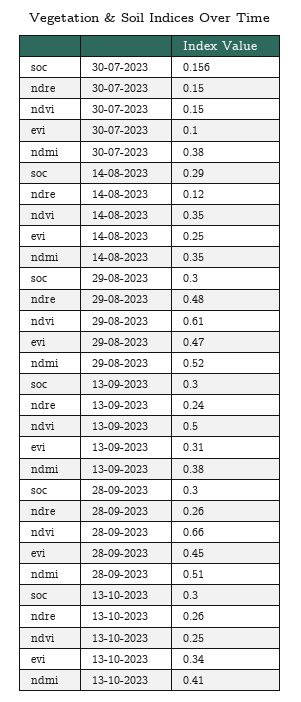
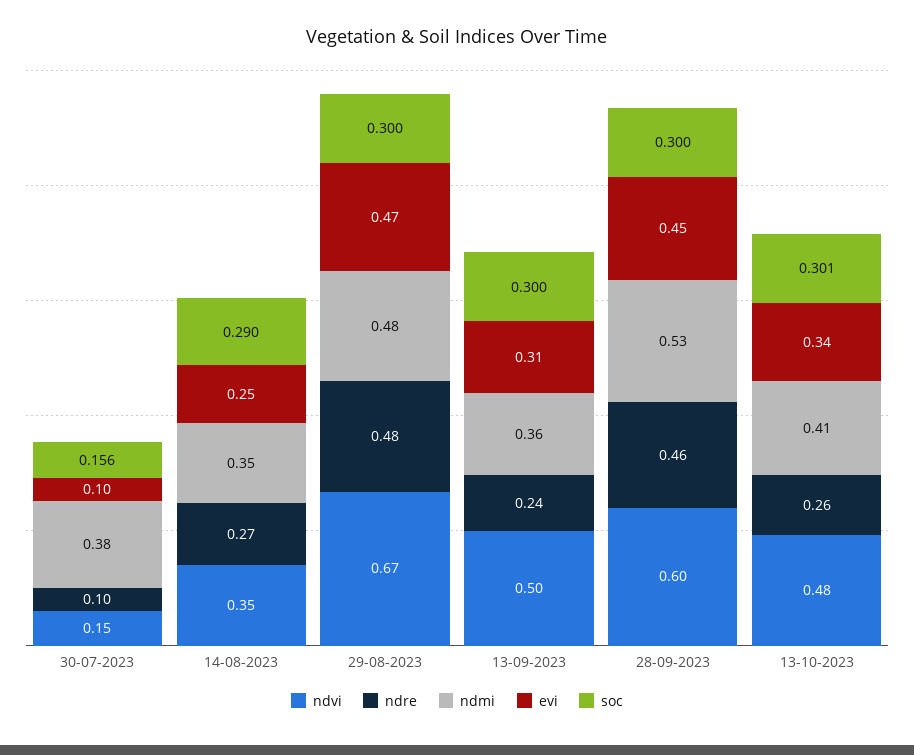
  {
    "soc": {
      "30-07-2023": 0.156,
      "14-08-2023": 0.29,
      "29-08-2023": 0.3,
      "13-09-2023": 0.3,
      "28-09-2023": 0.3,
-     "13-10-2023": 0.3
+     "13-10-2023": 0.301
    },
    "ndre": {
-     "30-07-2023": 0.15,
+     "30-07-2023": 0.1,
-     "14-08-2023": 0.12,
+     "14-08-2023": 0.27,
      "29-08-2023": 0.48,
      "13-09-2023": 0.24,
-     "28-09-2023": 0.26,
+     "28-09-2023": 0.46,
      "13-10-2023": 0.26
    },
    "ndvi": {
      "30-07-2023": 0.15,
      "14-08-2023": 0.35,
-     "29-08-2023": 0.61,
+     "29-08-2023": 0.67,
      "13-09-2023": 0.5,
-     "28-09-2023": 0.66,
+     "28-09-2023": 0.6,
-     "13-10-2023": 0.25
+     "13-10-2023": 0.48
    },
    "evi": {
      "30-07-2023": 0.1,
      "14-08-2023": 0.25,
      "29-08-2023": 0.47,
      "13-09-2023": 0.31,
      "28-09-2023": 0.45,
      "13-10-2023": 0.34
    },
    "ndmi": {
      "30-07-2023": 0.38,
      "14-08-2023": 0.35,
-     "29-08-2023": 0.52,
+     "29-08-2023": 0.48,
-     "13-09-2023": 0.38,
+     "13-09-2023": 0.36,
-     "28-09-2023": 0.51,
+     "28-09-2023": 0.53,
      "13-10-2023": 0.41
    }
  }

